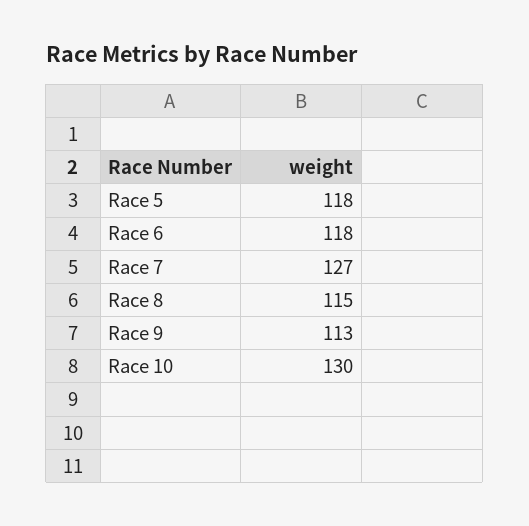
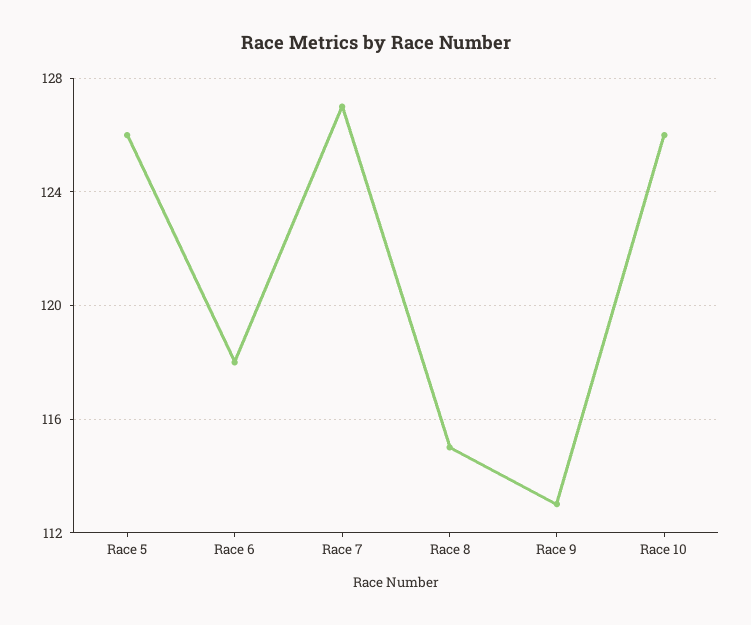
  {
-   "Race 5": 118,
+   "Race 5": 126,
    "Race 6": 118,
    "Race 7": 127,
    "Race 8": 115,
    "Race 9": 113,
-   "Race 10": 130
+   "Race 10": 126
  }

